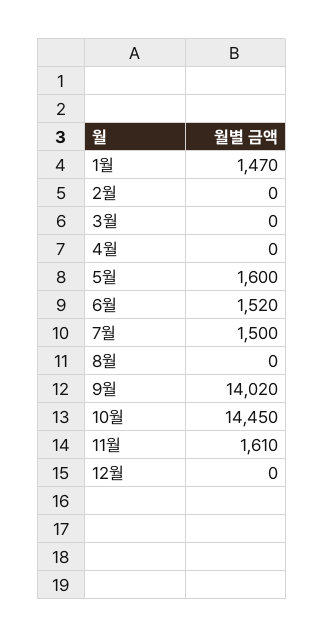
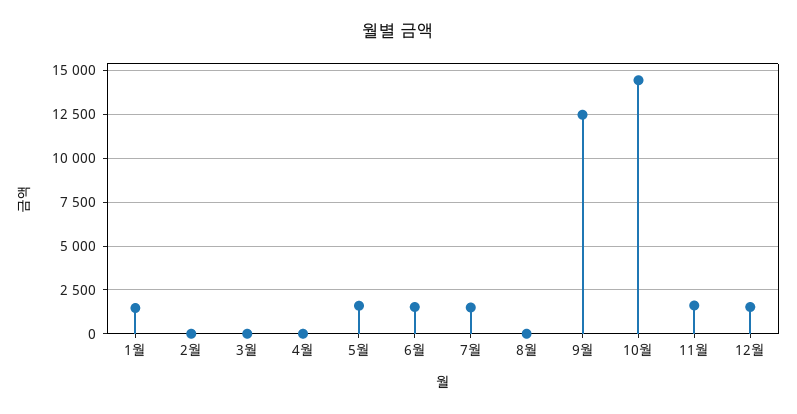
  {
    "1월": 1470,
    "2월": 0,
    "3월": 0,
    "4월": 0,
    "5월": 1600,
    "6월": 1520,
    "7월": 1500,
    "8월": 0,
-   "9월": 14020,
+   "9월": 12500,
    "10월": 14450,
    "11월": 1610,
-   "12월": 0
+   "12월": 1500
  }

